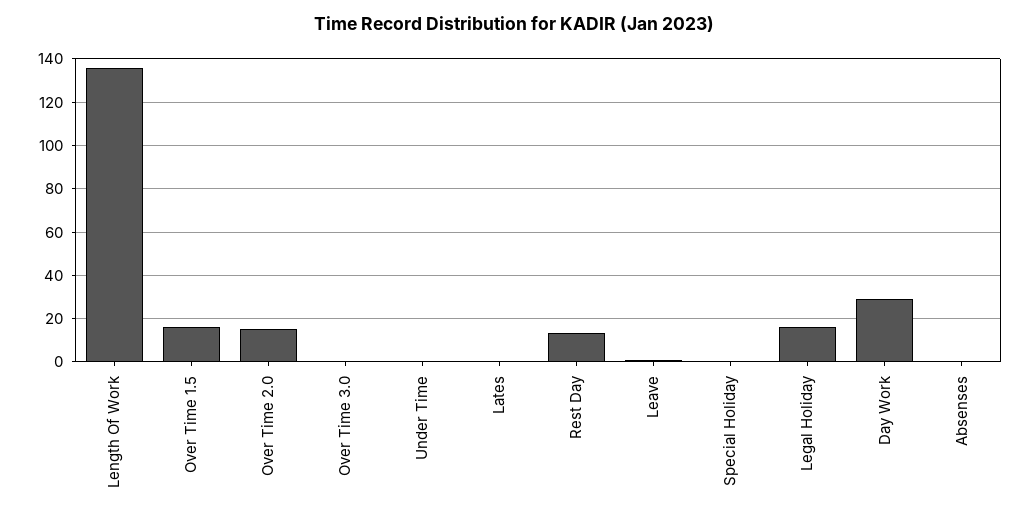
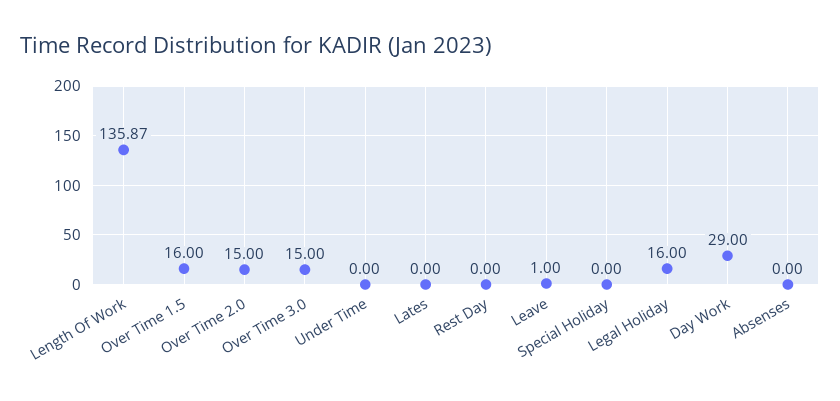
  {
    "Length Of Work": 135.87,
    "Over Time 1.5": 16,
    "Over Time 2.0": 15,
-   "Over Time 3.0": 0,
+   "Over Time 3.0": 15,
    "Under Time": 0,
    "Lates": 0,
-   "Rest Day": 15,
+   "Rest Day": 0,
    "Leave": 1,
    "Special Holiday": 0,
    "Legal Holiday": 16,
    "Day Work": 29,
    "Absenses": 0
  }

